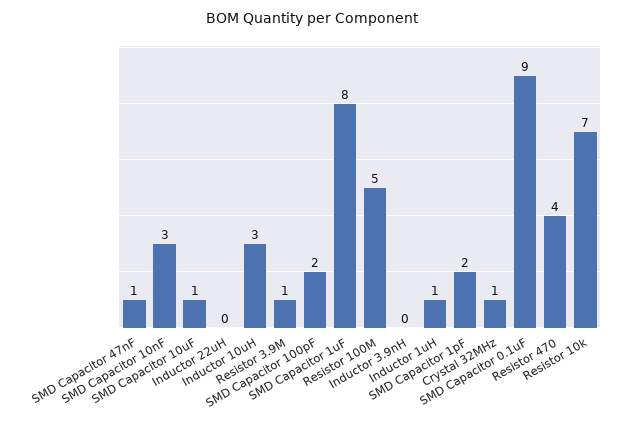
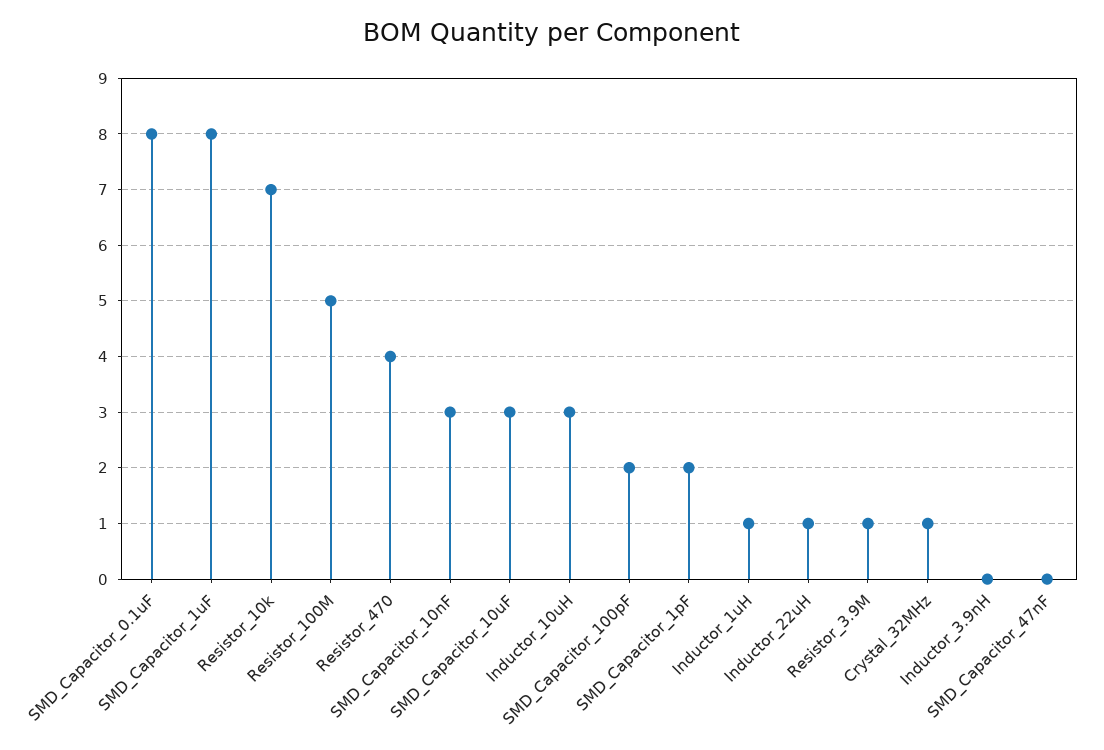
  {
-   "SMD Capacitor 47nF": 1,
+   "SMD Capacitor 47nF": 0,
    "SMD Capacitor 10nF": 3,
-   "SMD Capacitor 10uF": 1,
+   "SMD Capacitor 10uF": 3,
-   "Inductor 22uH": 0,
+   "Inductor 22uH": 1,
    "Inductor 10uH": 3,
    "Resistor 3.9M": 1,
    "SMD Capacitor 100pF": 2,
    "SMD Capacitor 1uF": 8,
    "Resistor 100M": 5,
    "Inductor 3.9nH": 0,
    "Inductor 1uH": 1,
    "SMD Capacitor 1pF": 2,
    "Crystal 32MHz": 1,
-   "SMD Capacitor 0.1uF": 9,
+   "SMD Capacitor 0.1uF": 8,
    "Resistor 470": 4,
    "Resistor 10k": 7
  }

